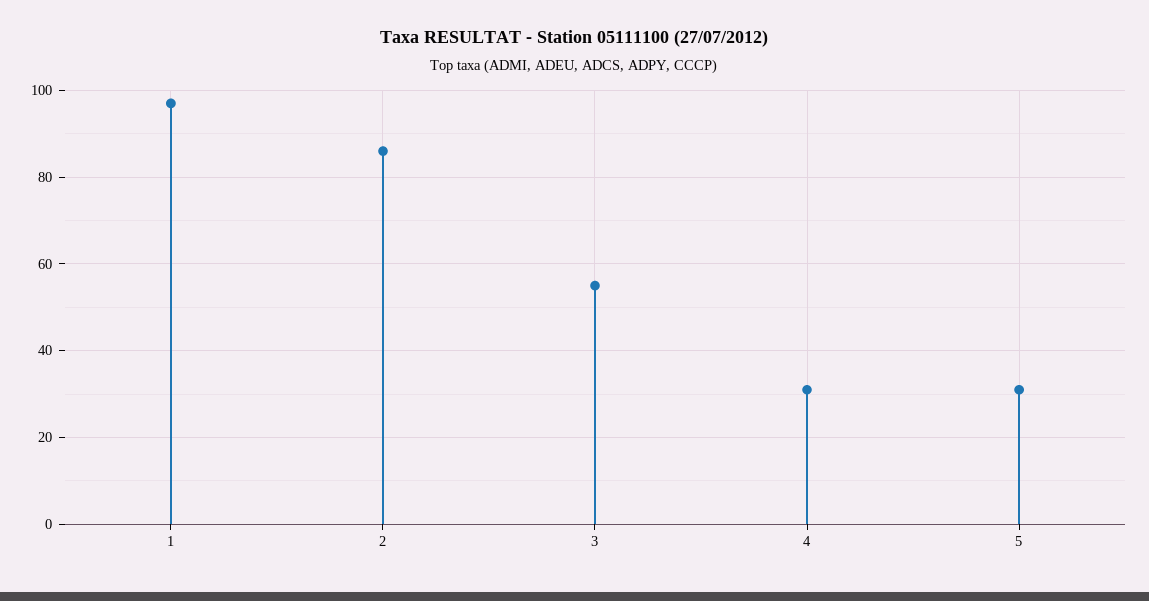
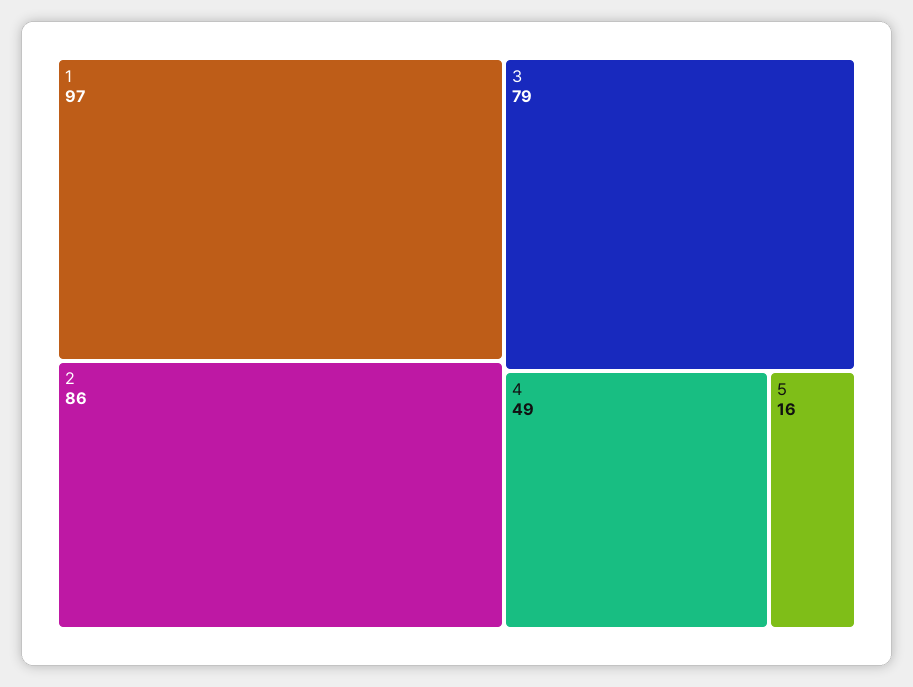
  {
    "1": 97,
    "2": 86,
-   "3": 55,
+   "3": 79,
-   "4": 30,
+   "4": 49,
-   "5": 30
+   "5": 16
  }

